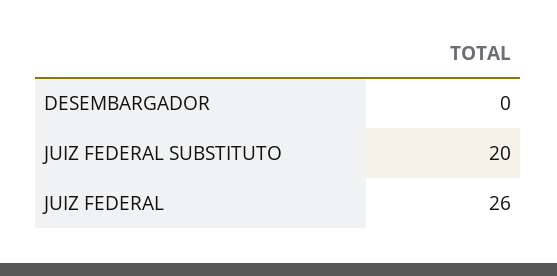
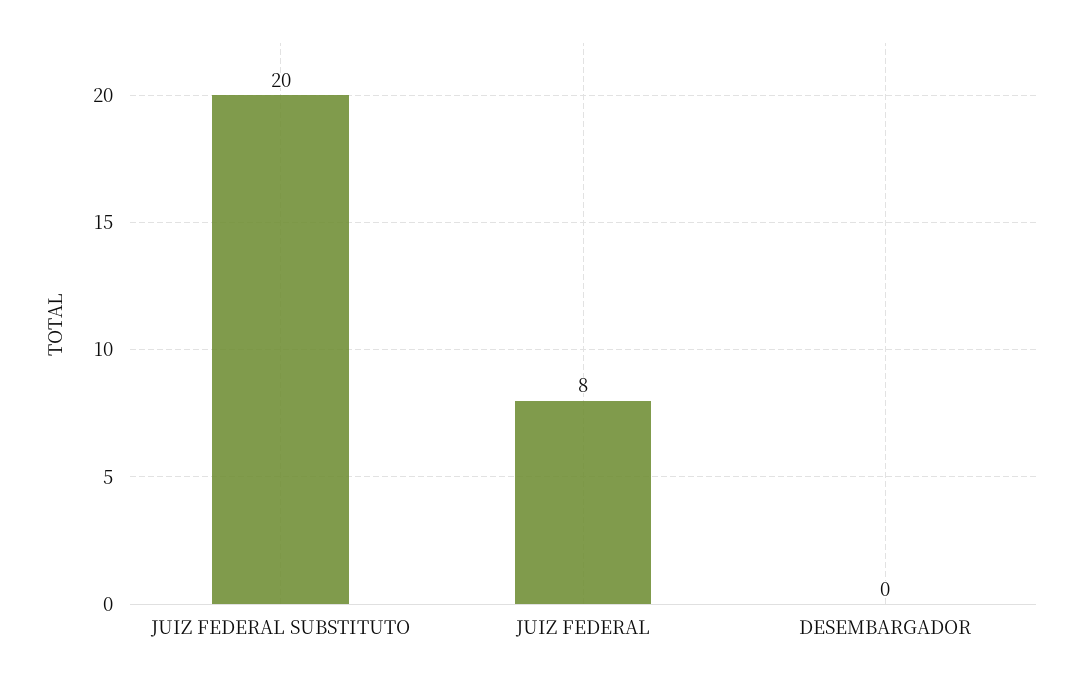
  {
    "DESEMBARGADOR": 0,
    "JUIZ FEDERAL SUBSTITUTO": 20,
-   "JUIZ FEDERAL": 26
+   "JUIZ FEDERAL": 8
  }

